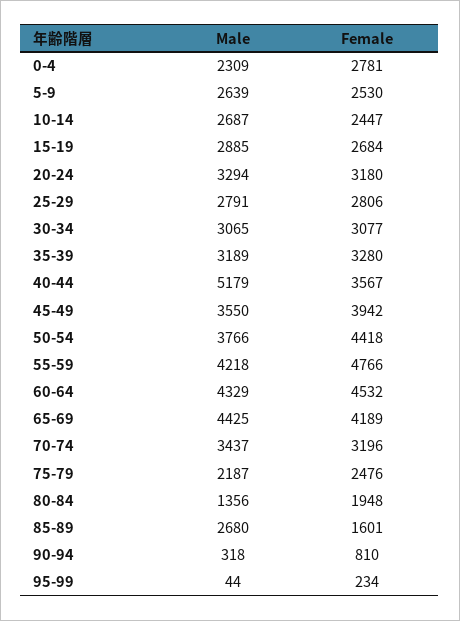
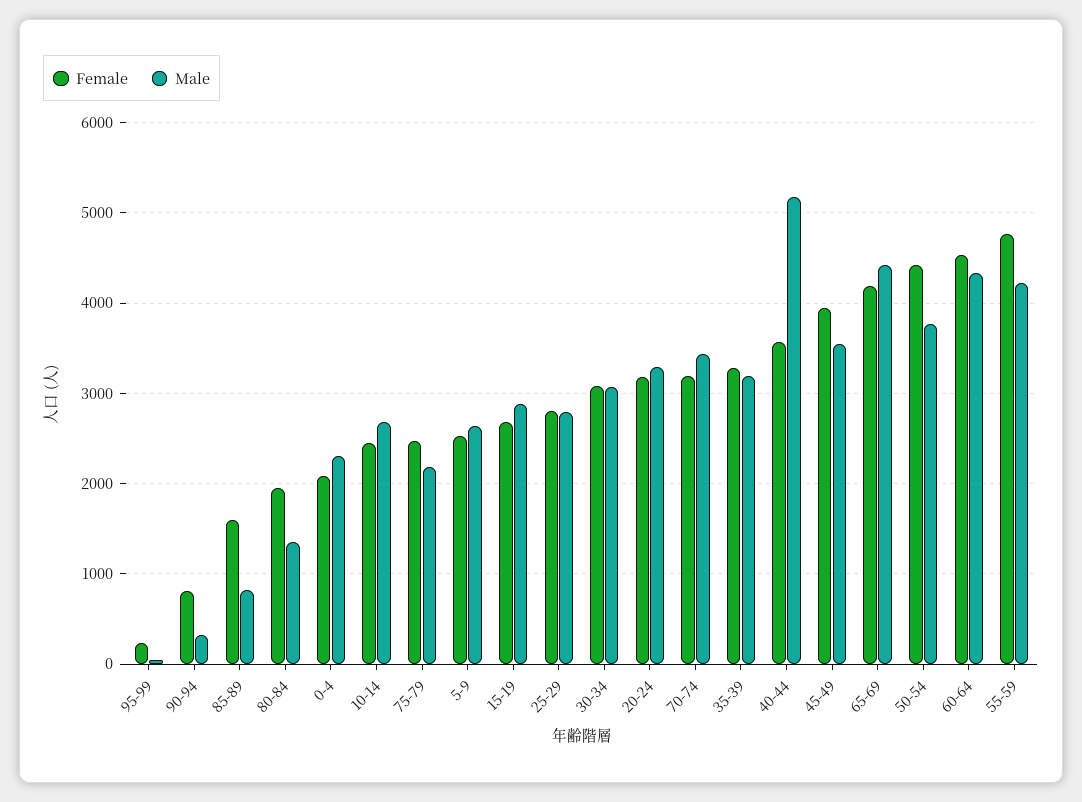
  {
    "Male": {
      "0-4": 2309,
      "5-9": 2639,
      "10-14": 2687,
      "15-19": 2885,
      "20-24": 3294,
      "25-29": 2791,
      "30-34": 3065,
      "35-39": 3189,
      "40-44": 5179,
      "45-49": 3550,
      "50-54": 3766,
      "55-59": 4218,
      "60-64": 4329,
      "65-69": 4425,
      "70-74": 3437,
      "75-79": 2187,
      "80-84": 1356,
-     "85-89": 2680,
+     "85-89": 800,
      "90-94": 318,
      "95-99": 44
    },
    "Female": {
-     "0-4": 2781,
+     "0-4": 2100,
      "5-9": 2530,
      "10-14": 2447,
      "15-19": 2684,
      "20-24": 3180,
      "25-29": 2806,
      "30-34": 3077,
      "35-39": 3280,
      "40-44": 3567,
      "45-49": 3942,
      "50-54": 4418,
      "55-59": 4766,
      "60-64": 4532,
      "65-69": 4189,
      "70-74": 3196,
      "75-79": 2476,
      "80-84": 1948,
      "85-89": 1601,
      "90-94": 810,
      "95-99": 234
    }
  }

